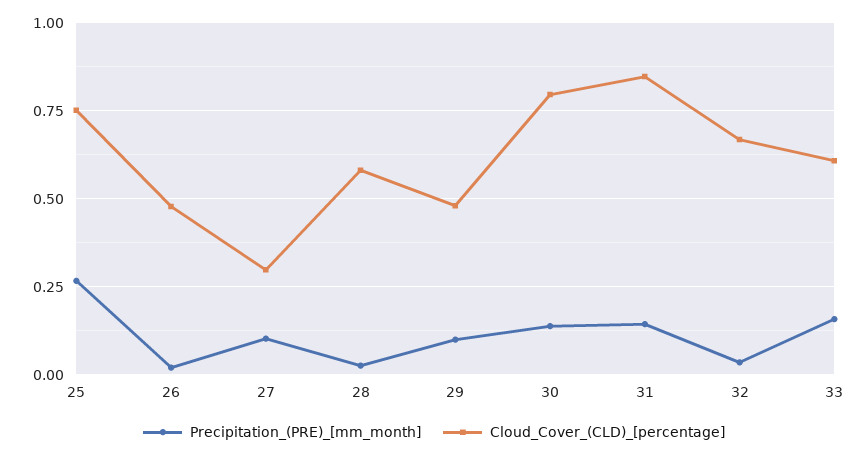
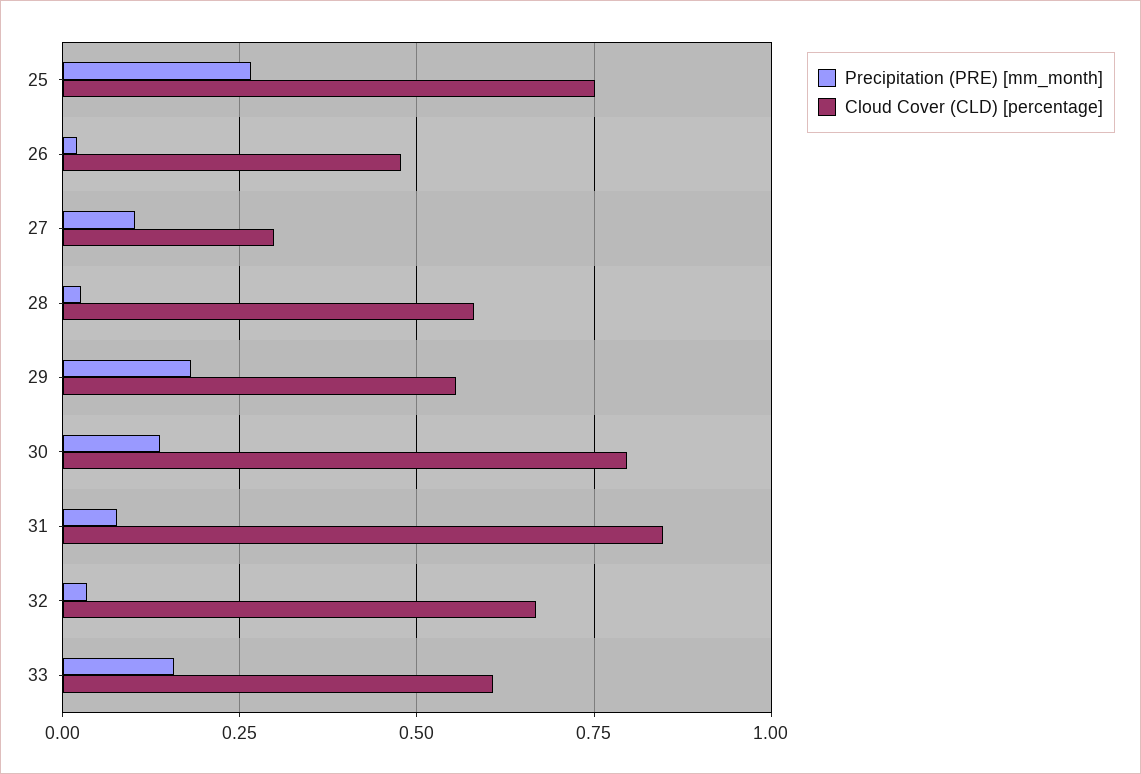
  {
    "Precipitation_(PRE)_[mm_month]": {
      "25": 0.275,
      "26": 0.025,
      "27": 0.1,
      "28": 0.025,
-     "29": 0.1,
+     "29": 0.175,
      "30": 0.15,
-     "31": 0.15,
+     "31": 0.075,
      "32": 0.025,
      "33": 0.15
    },
    "Cloud_Cover_(CLD)_[percentage]": {
      "25": 0.75,
      "26": 0.475,
      "27": 0.3,
      "28": 0.575,
-     "29": 0.475,
+     "29": 0.55,
      "30": 0.8,
      "31": 0.85,
      "32": 0.675,
      "33": 0.6
    }
  }

